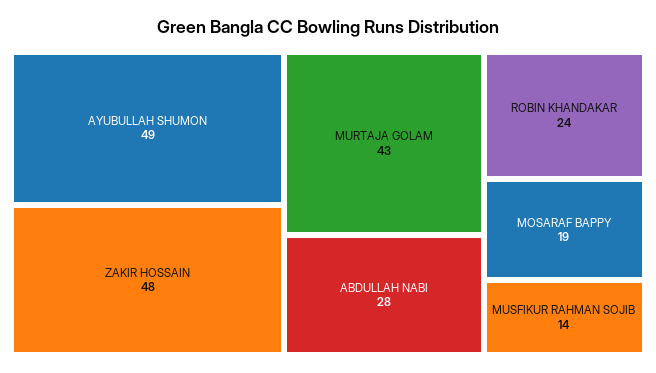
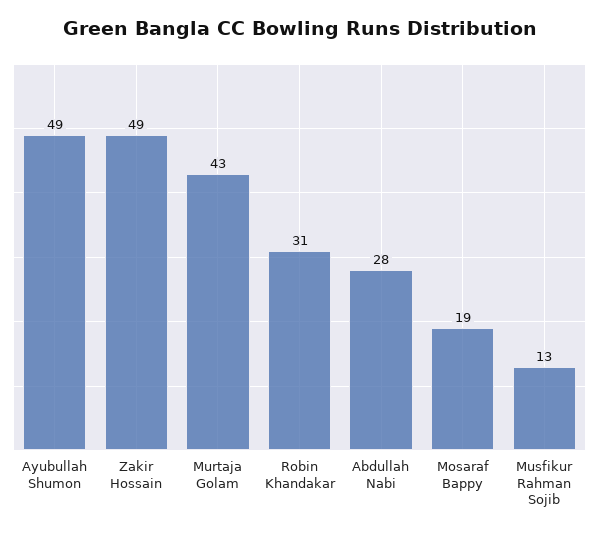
  {
    "AYUBULLAH SHUMON": 49,
-   "ZAKIR HOSSAIN": 48,
+   "ZAKIR HOSSAIN": 49,
    "MURTAJA GOLAM": 43,
    "ABDULLAH NABI": 28,
-   "ROBIN KHANDAKAR": 24,
+   "ROBIN KHANDAKAR": 31,
    "MOSARAF BAPPY": 19,
-   "MUSFIKUR RAHMAN SOJIB": 14
+   "MUSFIKUR RAHMAN SOJIB": 13
  }

